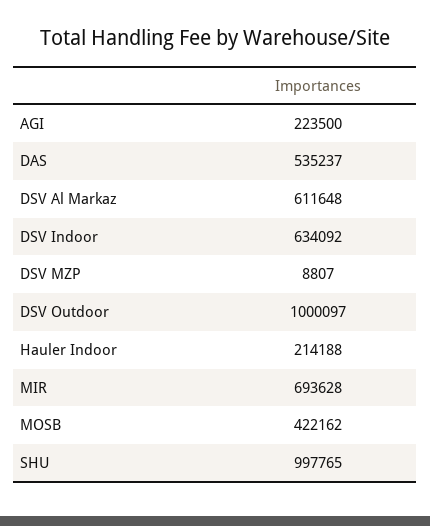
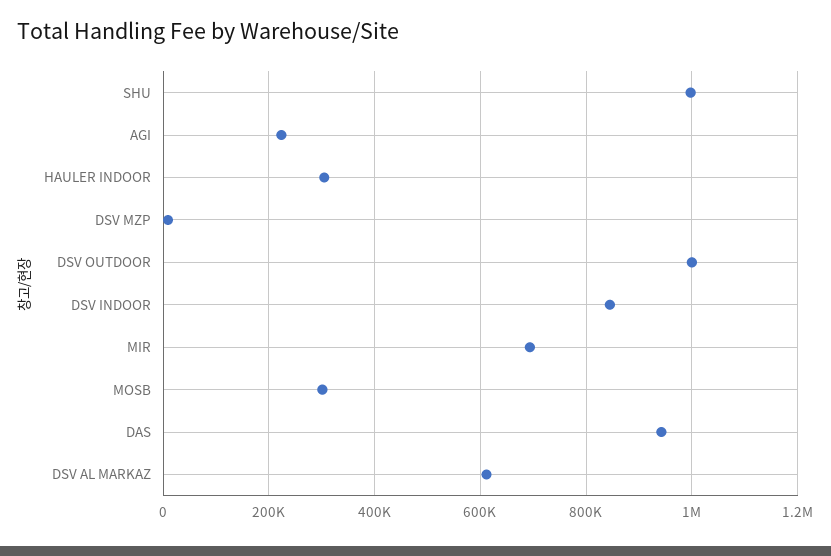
  {
    "AGI": 223500,
-   "DAS": 535237,
+   "DAS": 940000,
    "DSV Al Markaz": 611648,
-   "DSV Indoor": 634092,
+   "DSV Indoor": 840000,
    "DSV MZP": 8807,
    "DSV Outdoor": 1000097,
-   "Hauler Indoor": 214188,
+   "Hauler Indoor": 300000,
    "MIR": 693628,
-   "MOSB": 422162,
+   "MOSB": 300000,
    "SHU": 997765
  }

